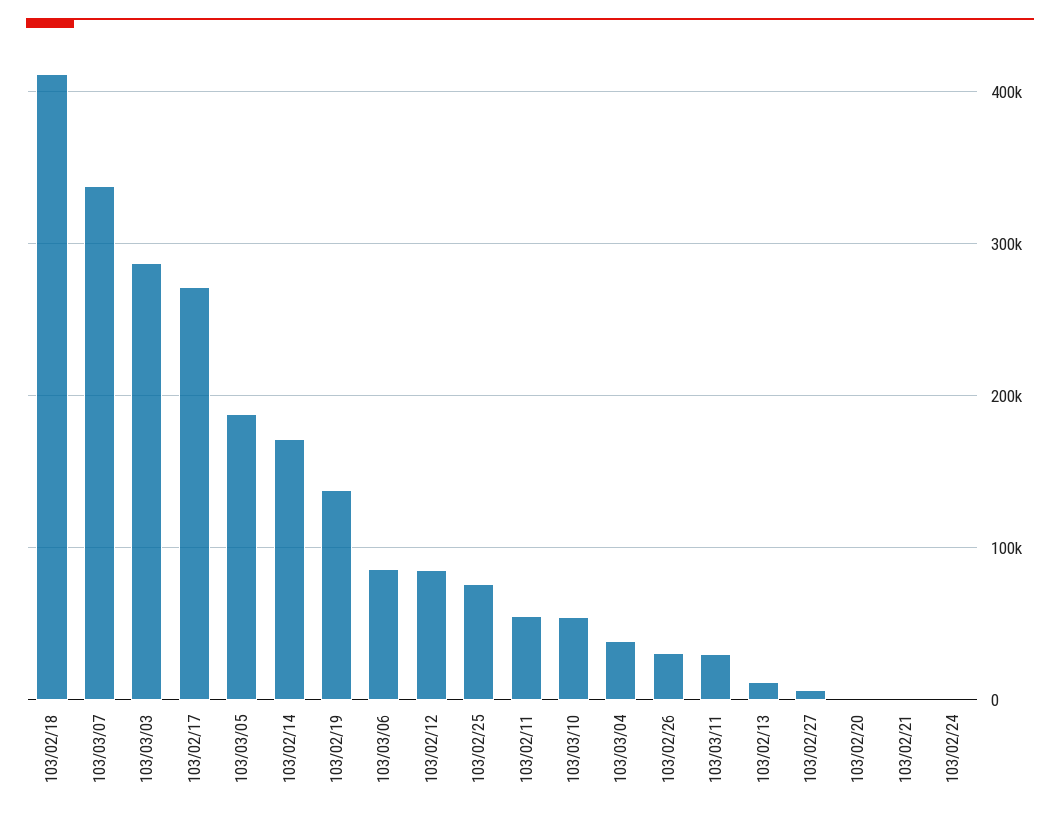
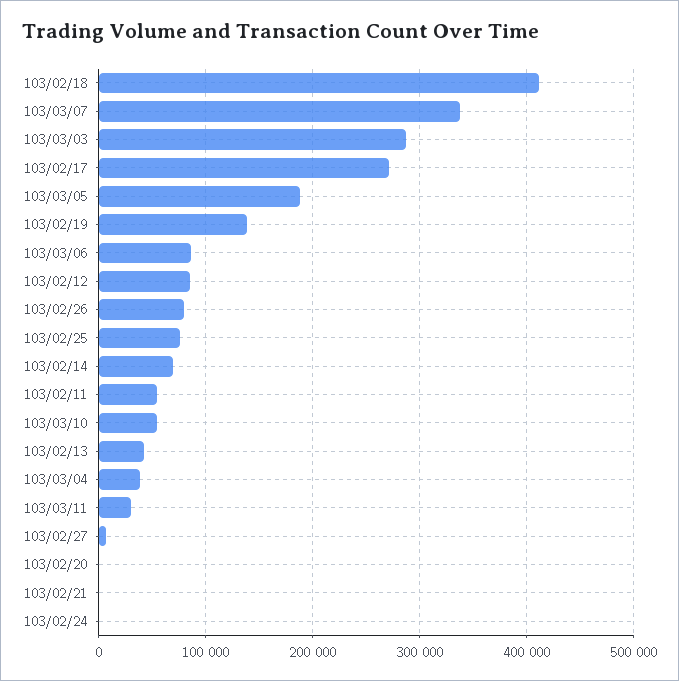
  {
    "103/02/18": 410000,
    "103/03/07": 340000,
    "103/03/03": 290000,
    "103/02/17": 270000,
    "103/03/05": 190000,
-   "103/02/14": 170000,
+   "103/02/14": 70000,
    "103/02/19": 140000,
    "103/03/06": 90000,
    "103/02/12": 90000,
    "103/02/25": 80000,
    "103/02/11": 50000,
    "103/03/10": 50000,
    "103/03/04": 40000,
-   "103/02/26": 30000,
+   "103/02/26": 80000,
    "103/03/11": 30000,
-   "103/02/13": 10000,
+   "103/02/13": 40000,
    "103/02/27": 10000,
    "103/02/20": 0,
    "103/02/21": 0,
    "103/02/24": 0
  }

